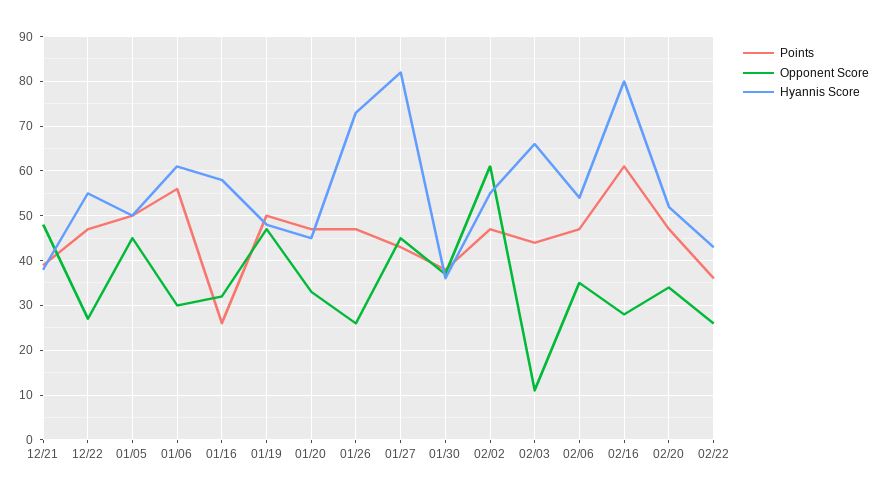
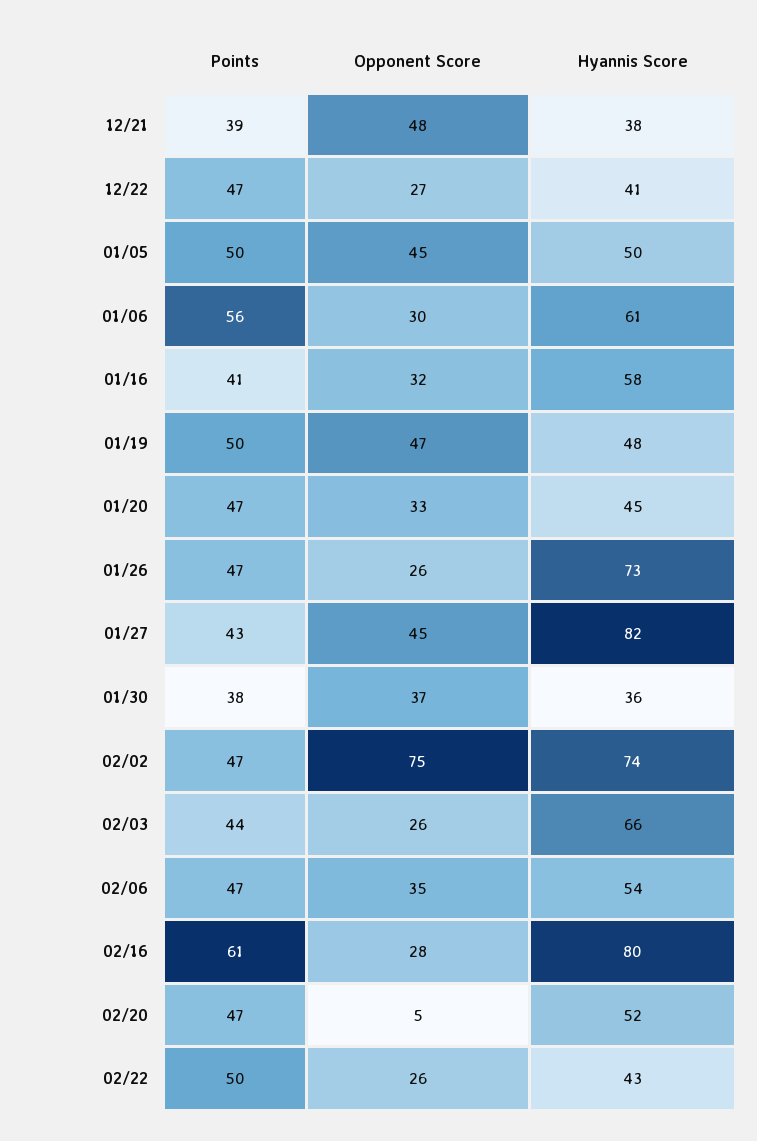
  {
    "Points": {
      "12/21": 39,
      "12/22": 47,
      "01/05": 50,
      "01/06": 56,
-     "01/16": 25,
+     "01/16": 41,
      "01/19": 50,
      "01/20": 47,
      "01/26": 47,
      "01/27": 43,
      "01/30": 38,
      "02/02": 47,
      "02/03": 44,
      "02/06": 47,
      "02/16": 61,
      "02/20": 47,
-     "02/22": 35
+     "02/22": 50
    },
    "Opponent Score": {
      "12/21": 48,
      "12/22": 27,
      "01/05": 45,
      "01/06": 30,
      "01/16": 32,
      "01/19": 47,
      "01/20": 33,
      "01/26": 26,
      "01/27": 45,
      "01/30": 37,
-     "02/02": 60,
+     "02/02": 75,
-     "02/03": 10,
+     "02/03": 26,
      "02/06": 35,
      "02/16": 28,
-     "02/20": 35,
+     "02/20": 5,
      "02/22": 26
    },
    "Hyannis Score": {
      "12/21": 38,
-     "12/22": 55,
+     "12/22": 41,
      "01/05": 50,
      "01/06": 61,
      "01/16": 58,
      "01/19": 48,
      "01/20": 45,
      "01/26": 73,
      "01/27": 82,
      "01/30": 36,
-     "02/02": 55,
+     "02/02": 74,
      "02/03": 66,
      "02/06": 54,
      "02/16": 80,
      "02/20": 52,
      "02/22": 43
    }
  }

